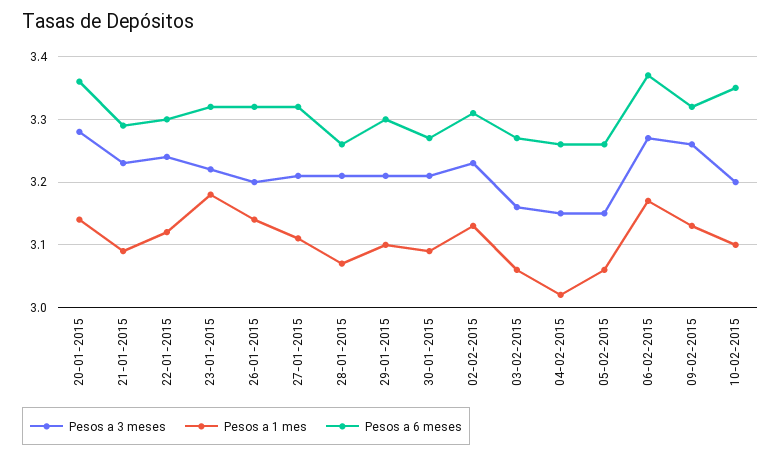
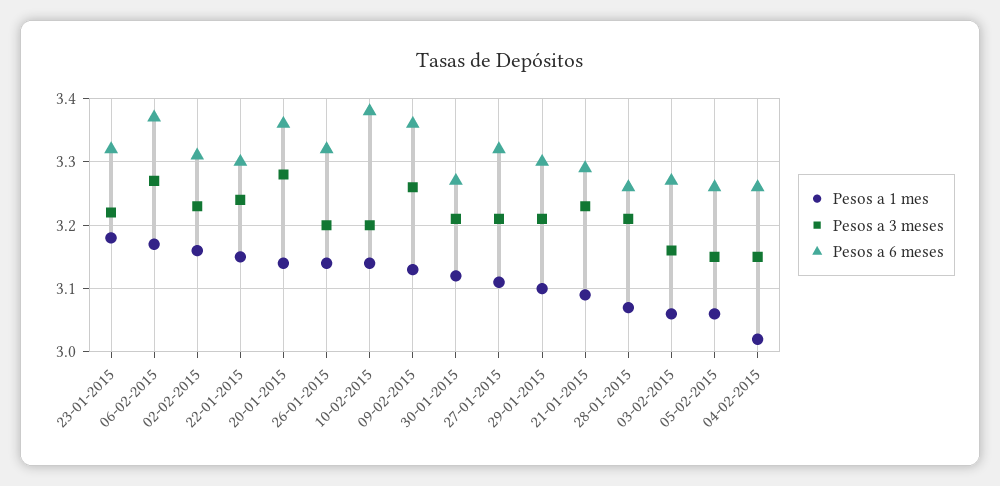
  {
    "Pesos a 3 meses": {
      "20-01-2015": 3.28,
      "21-01-2015": 3.23,
      "22-01-2015": 3.24,
      "23-01-2015": 3.22,
      "26-01-2015": 3.2,
      "27-01-2015": 3.21,
      "28-01-2015": 3.21,
      "29-01-2015": 3.21,
      "30-01-2015": 3.21,
      "02-02-2015": 3.23,
      "03-02-2015": 3.16,
      "04-02-2015": 3.15,
      "05-02-2015": 3.15,
      "06-02-2015": 3.27,
      "09-02-2015": 3.26,
      "10-02-2015": 3.2
    },
    "Pesos a 1 mes": {
      "20-01-2015": 3.14,
      "21-01-2015": 3.09,
-     "22-01-2015": 3.12,
+     "22-01-2015": 3.15,
      "23-01-2015": 3.18,
      "26-01-2015": 3.14,
      "27-01-2015": 3.11,
      "28-01-2015": 3.07,
      "29-01-2015": 3.1,
-     "30-01-2015": 3.09,
+     "30-01-2015": 3.12,
-     "02-02-2015": 3.13,
+     "02-02-2015": 3.16,
      "03-02-2015": 3.06,
      "04-02-2015": 3.02,
      "05-02-2015": 3.06,
      "06-02-2015": 3.17,
      "09-02-2015": 3.13,
-     "10-02-2015": 3.1
+     "10-02-2015": 3.14
    },
    "Pesos a 6 meses": {
      "20-01-2015": 3.36,
      "21-01-2015": 3.29,
      "22-01-2015": 3.3,
      "23-01-2015": 3.32,
      "26-01-2015": 3.32,
      "27-01-2015": 3.32,
      "28-01-2015": 3.26,
      "29-01-2015": 3.3,
      "30-01-2015": 3.27,
      "02-02-2015": 3.31,
      "03-02-2015": 3.27,
      "04-02-2015": 3.26,
      "05-02-2015": 3.26,
      "06-02-2015": 3.37,
-     "09-02-2015": 3.32,
+     "09-02-2015": 3.36,
-     "10-02-2015": 3.35
+     "10-02-2015": 3.38
    }
  }

